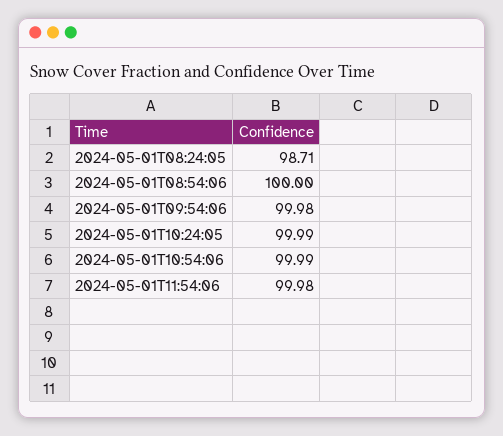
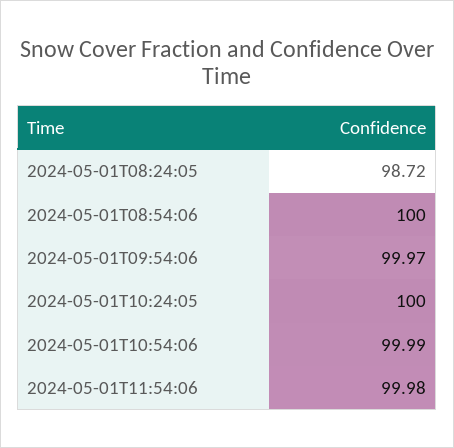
  {
-   "2024-05-01T08:24:05": 98.71,
+   "2024-05-01T08:24:05": 98.72,
    "2024-05-01T08:54:06": 100,
-   "2024-05-01T09:54:06": 99.98,
+   "2024-05-01T09:54:06": 99.97,
-   "2024-05-01T10:24:05": 99.99,
+   "2024-05-01T10:24:05": 100,
    "2024-05-01T10:54:06": 99.99,
    "2024-05-01T11:54:06": 99.98
  }

